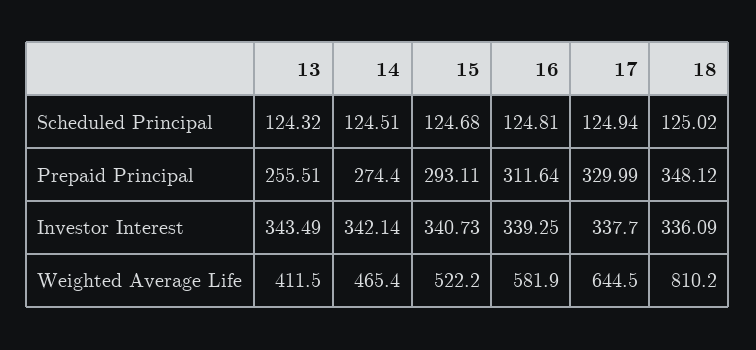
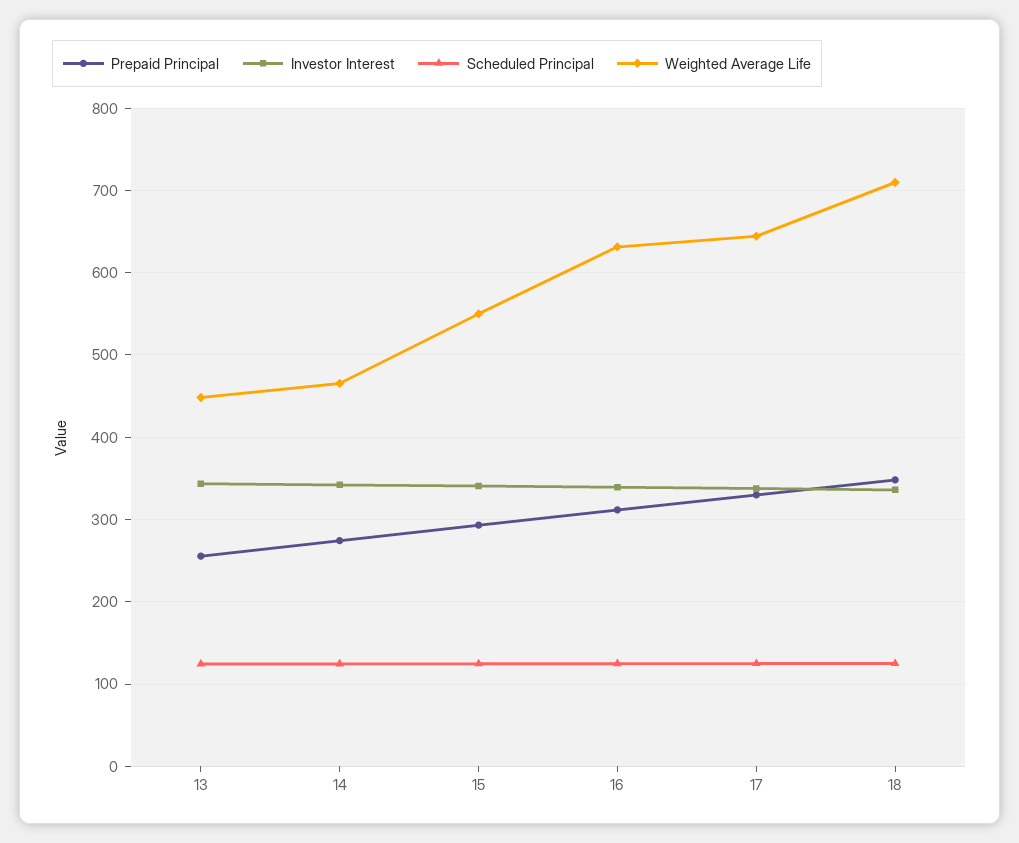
  {
    "Scheduled Principal": {
      "13": 124.32,
      "14": 124.51,
      "15": 124.68,
      "16": 124.81,
      "17": 124.94,
      "18": 125.02
    },
    "Prepaid Principal": {
      "13": 255.51,
      "14": 274.4,
      "15": 293.11,
      "16": 311.64,
      "17": 329.99,
      "18": 348.12
    },
    "Investor Interest": {
      "13": 343.49,
      "14": 342.14,
      "15": 340.73,
      "16": 339.25,
      "17": 337.7,
      "18": 336.09
    },
    "Weighted Average Life": {
-     "13": 411.5,
+     "13": 450,
      "14": 465.4,
-     "15": 522.2,
+     "15": 550,
-     "16": 581.9,
+     "16": 630,
      "17": 644.5,
-     "18": 810.2
+     "18": 710
    }
  }

